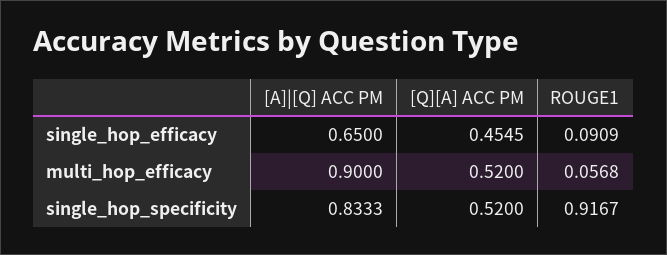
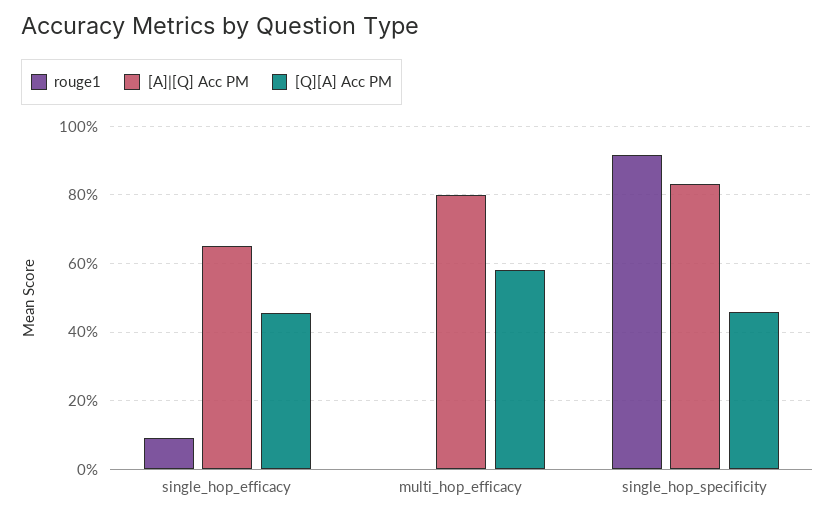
  {
    "[A]|[Q] ACC PM": {
      "single_hop_efficacy": 0.65,
-     "multi_hop_efficacy": 0.9,
+     "multi_hop_efficacy": 0.8,
      "single_hop_specificity": 0.8333
    },
    "[Q][A] ACC PM": {
      "single_hop_efficacy": 0.4545,
-     "multi_hop_efficacy": 0.52,
+     "multi_hop_efficacy": 0.58,
-     "single_hop_specificity": 0.52
+     "single_hop_specificity": 0.46
    },
    "ROUGE1": {
      "single_hop_efficacy": 0.0909,
-     "multi_hop_efficacy": 0.0568,
+     "multi_hop_efficacy": 0,
      "single_hop_specificity": 0.9167
    }
  }

